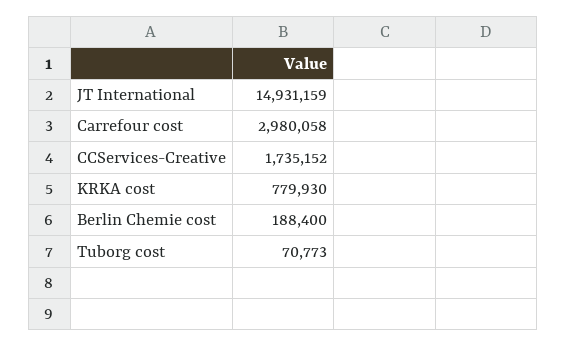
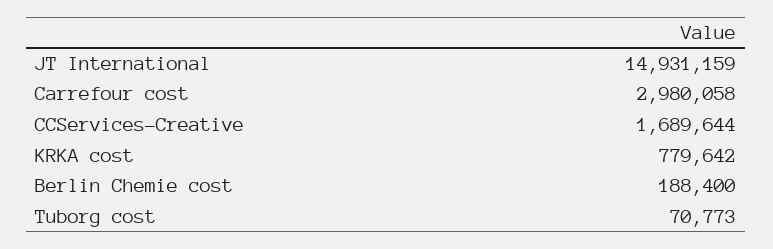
  {
    "JT International": 14931159,
    "Carrefour cost": 2980058,
-   "CCServices-Creative": 1735152,
+   "CCServices-Creative": 1689644,
-   "KRKA cost": 779930,
+   "KRKA cost": 779642,
    "Berlin Chemie cost": 188400,
    "Tuborg cost": 70773
  }

